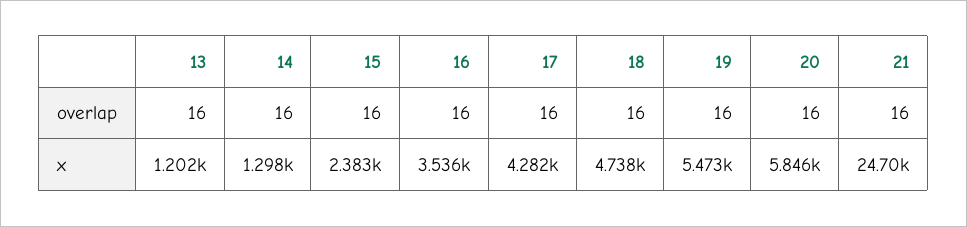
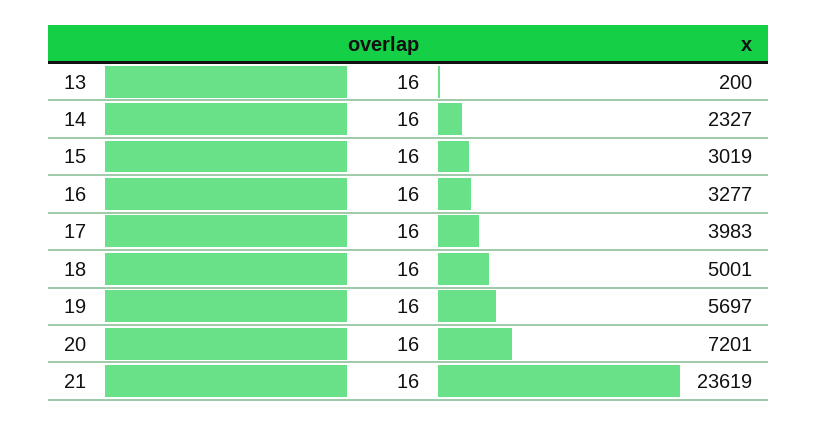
  {
    "13": {
      "overlap": 16,
-     "x": 1202
+     "x": 200
    },
    "14": {
      "overlap": 16,
-     "x": 1298
+     "x": 2327
    },
    "15": {
      "overlap": 16,
-     "x": 2383
+     "x": 3019
    },
    "16": {
      "overlap": 16,
-     "x": 3536
+     "x": 3277
    },
    "17": {
      "overlap": 16,
-     "x": 4282
+     "x": 3983
    },
    "18": {
      "overlap": 16,
-     "x": 4738
+     "x": 5001
    },
    "19": {
      "overlap": 16,
-     "x": 5473
+     "x": 5697
    },
    "20": {
      "overlap": 16,
-     "x": 5846
+     "x": 7201
    },
    "21": {
      "overlap": 16,
-     "x": 24700
+     "x": 23619
    }
  }

